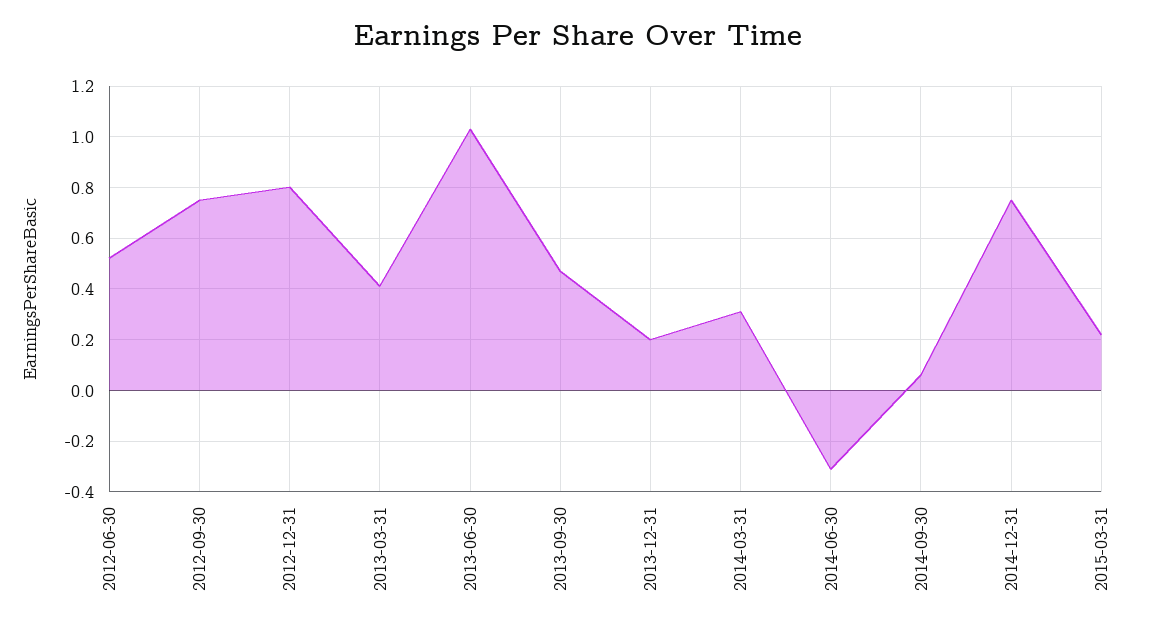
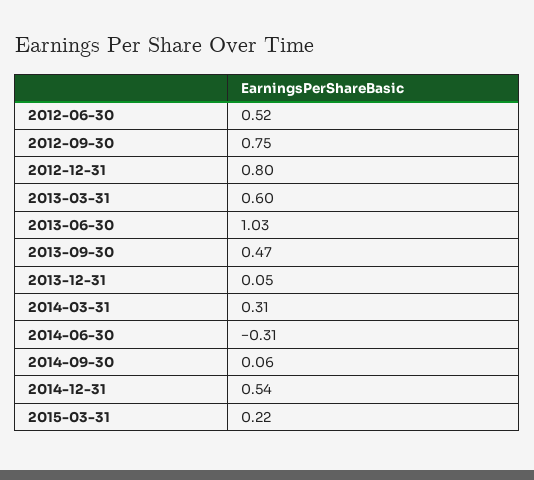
  {
    "2012-06-30": 0.52,
    "2012-09-30": 0.75,
    "2012-12-31": 0.8,
-   "2013-03-31": 0.4,
+   "2013-03-31": 0.6,
    "2013-06-30": 1.03,
    "2013-09-30": 0.47,
-   "2013-12-31": 0.2,
+   "2013-12-31": 0.05,
    "2014-03-31": 0.31,
    "2014-06-30": -0.31,
    "2014-09-30": 0.06,
-   "2014-12-31": 0.75,
+   "2014-12-31": 0.54,
    "2015-03-31": 0.22
  }

